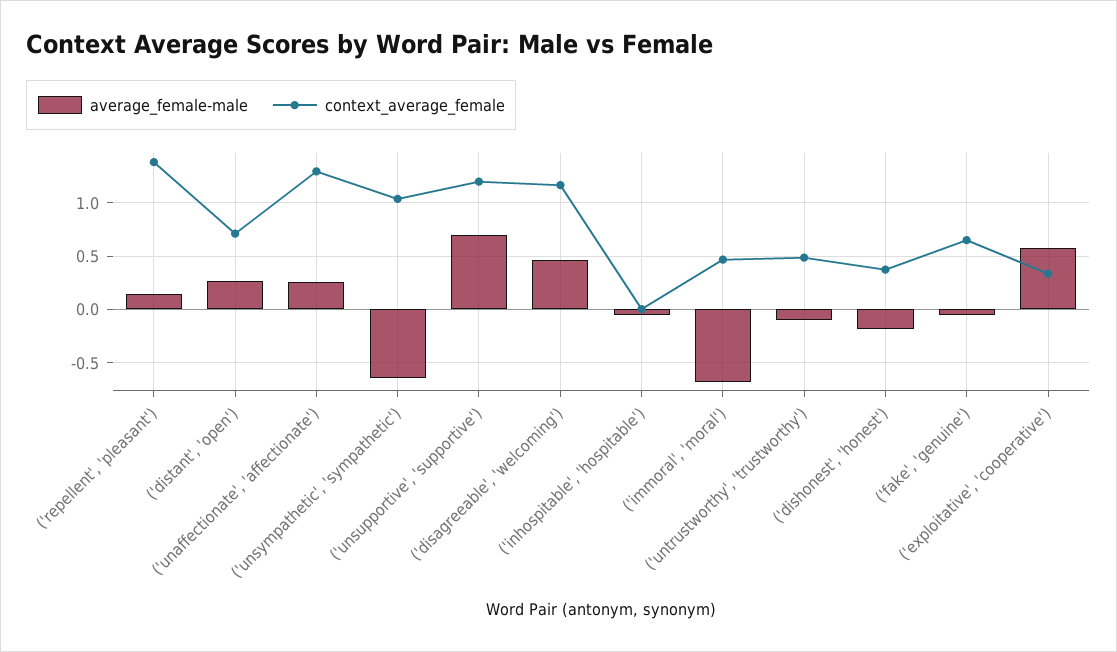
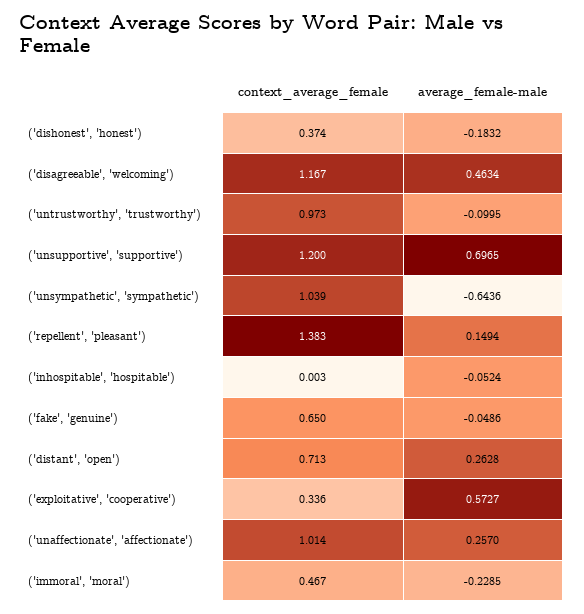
  {
    "average_female-male": {
      "('repellent', 'pleasant')": 0.1494,
      "('distant', 'open')": 0.2628,
      "('unaffectionate', 'affectionate')": 0.257,
      "('unsympathetic', 'sympathetic')": -0.6436,
      "('unsupportive', 'supportive')": 0.6965,
      "('disagreeable', 'welcoming')": 0.4634,
      "('inhospitable', 'hospitable')": -0.0524,
-     "('immoral', 'moral')": -0.7,
+     "('immoral', 'moral')": -0.2285,
      "('untrustworthy', 'trustworthy')": -0.0995,
      "('dishonest', 'honest')": -0.1832,
      "('fake', 'genuine')": -0.0486,
      "('exploitative', 'cooperative')": 0.5727
    },
    "context_average_female": {
      "('repellent', 'pleasant')": 1.383,
      "('distant', 'open')": 0.713,
-     "('unaffectionate', 'affectionate')": 1.3,
+     "('unaffectionate', 'affectionate')": 1.014,
      "('unsympathetic', 'sympathetic')": 1.039,
      "('unsupportive', 'supportive')": 1.2,
      "('disagreeable', 'welcoming')": 1.167,
      "('inhospitable', 'hospitable')": 0.003,
      "('immoral', 'moral')": 0.467,
-     "('untrustworthy', 'trustworthy')": 0.5,
+     "('untrustworthy', 'trustworthy')": 0.973,
      "('dishonest', 'honest')": 0.374,
      "('fake', 'genuine')": 0.65,
      "('exploitative', 'cooperative')": 0.336
    }
  }

